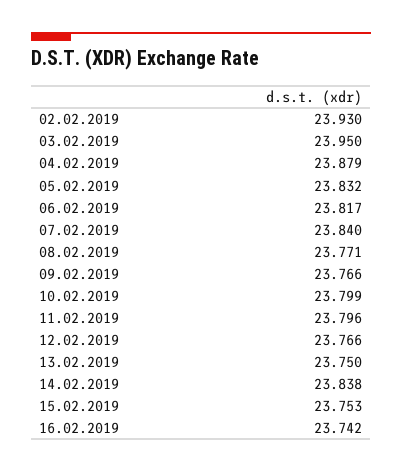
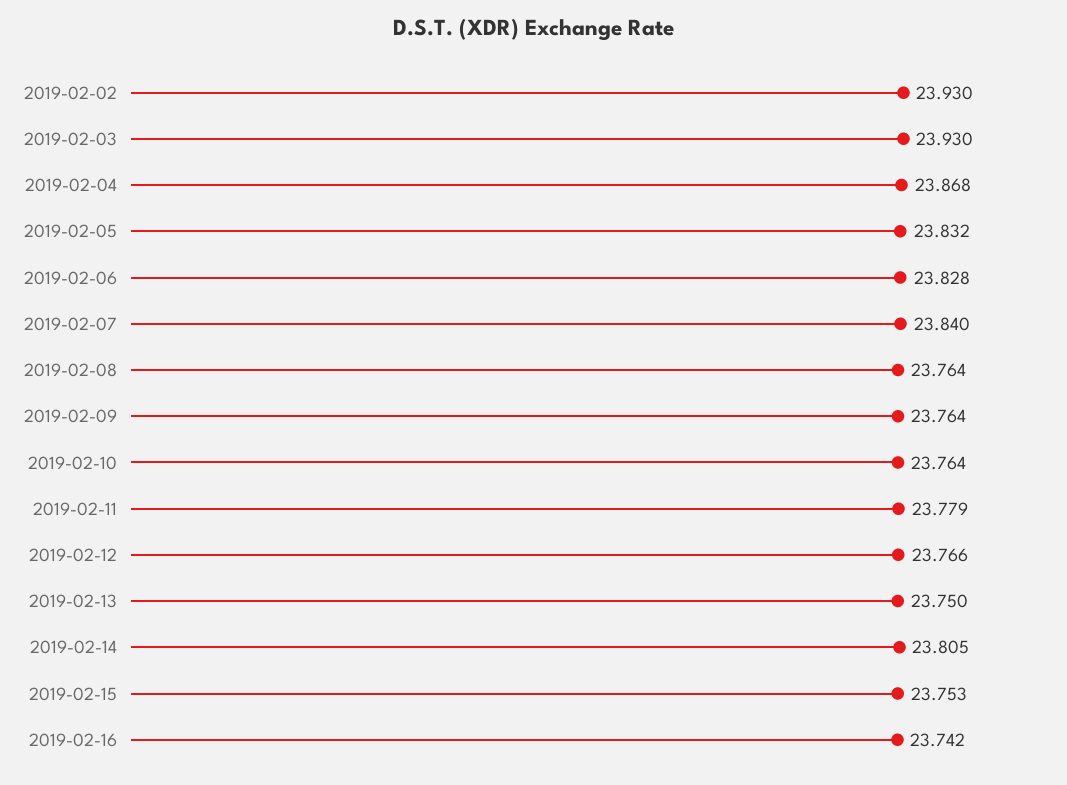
  {
    "02.02.2019": 23.93,
-   "03.02.2019": 23.95,
+   "03.02.2019": 23.93,
-   "04.02.2019": 23.879,
+   "04.02.2019": 23.868,
    "05.02.2019": 23.832,
-   "06.02.2019": 23.817,
+   "06.02.2019": 23.828,
    "07.02.2019": 23.84,
-   "08.02.2019": 23.771,
+   "08.02.2019": 23.764,
-   "09.02.2019": 23.766,
+   "09.02.2019": 23.764,
-   "10.02.2019": 23.799,
+   "10.02.2019": 23.764,
-   "11.02.2019": 23.796,
+   "11.02.2019": 23.779,
    "12.02.2019": 23.766,
    "13.02.2019": 23.75,
-   "14.02.2019": 23.838,
+   "14.02.2019": 23.805,
    "15.02.2019": 23.753,
    "16.02.2019": 23.742
  }

